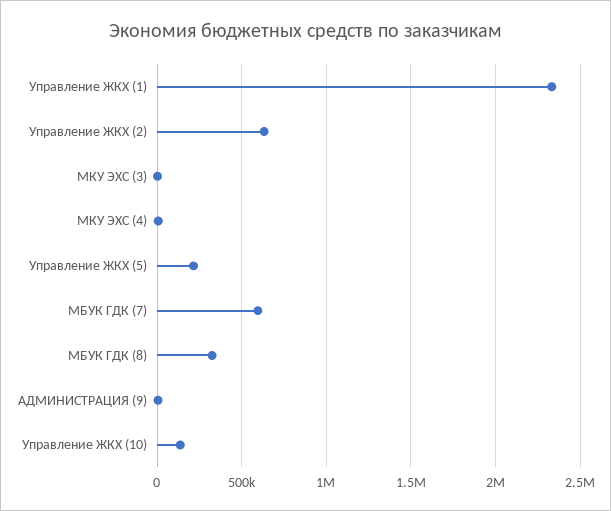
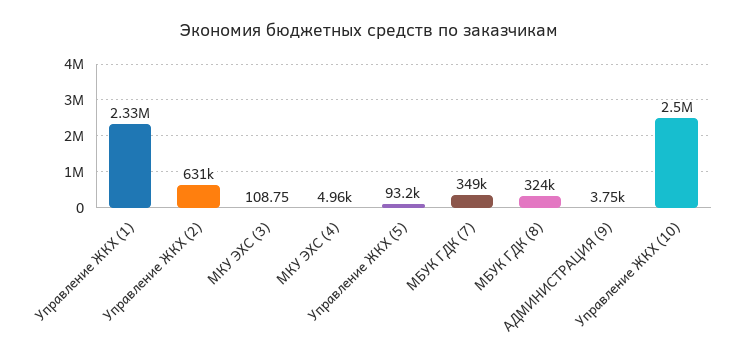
  {
    "Управление ЖКХ (1)": 2330000,
    "Управление ЖКХ (2)": 631000,
    "МКУ ЭХС (3)": 108.75,
    "МКУ ЭХС (4)": 4960,
-   "Управление ЖКХ (5)": 200000,
+   "Управление ЖКХ (5)": 93200,
-   "МБУК ГДК (7)": 600000,
+   "МБУК ГДК (7)": 349000,
    "МБУК ГДК (8)": 324000,
    "АДМИНИСТРАЦИЯ (9)": 3750,
-   "Управление ЖКХ (10)": 150000
+   "Управление ЖКХ (10)": 2500000
  }

